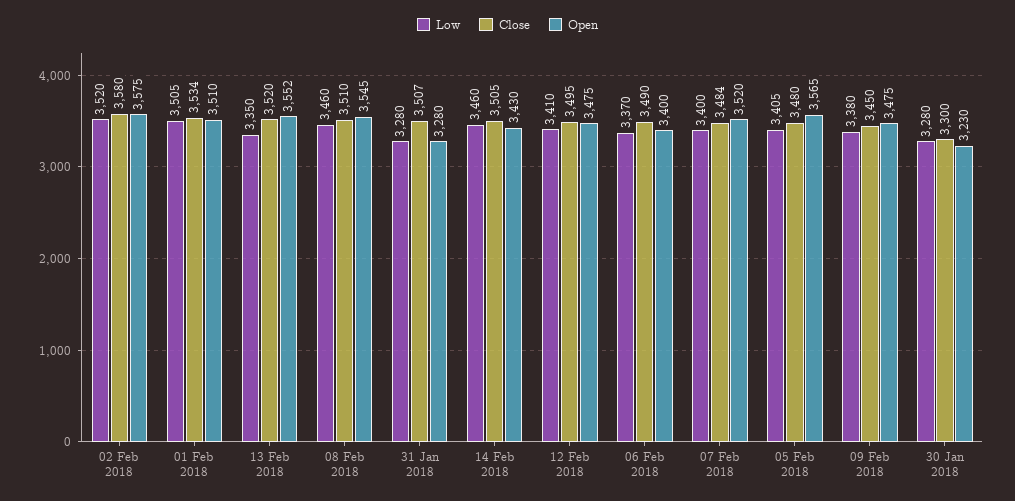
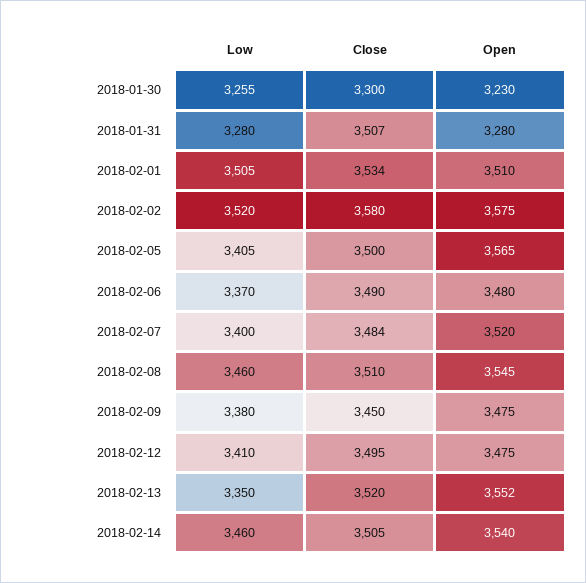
  {
    "Low": {
      "02 Feb 2018": 3520,
      "01 Feb 2018": 3505,
      "13 Feb 2018": 3350,
      "08 Feb 2018": 3460,
      "31 Jan 2018": 3280,
      "14 Feb 2018": 3460,
      "12 Feb 2018": 3410,
      "06 Feb 2018": 3370,
      "07 Feb 2018": 3400,
      "05 Feb 2018": 3405,
      "09 Feb 2018": 3380,
-     "30 Jan 2018": 3280
+     "30 Jan 2018": 3255
    },
    "Close": {
      "02 Feb 2018": 3580,
      "01 Feb 2018": 3534,
      "13 Feb 2018": 3520,
      "08 Feb 2018": 3510,
      "31 Jan 2018": 3507,
      "14 Feb 2018": 3505,
      "12 Feb 2018": 3495,
      "06 Feb 2018": 3490,
      "07 Feb 2018": 3484,
-     "05 Feb 2018": 3480,
+     "05 Feb 2018": 3500,
      "09 Feb 2018": 3450,
      "30 Jan 2018": 3300
    },
    "Open": {
      "02 Feb 2018": 3575,
      "01 Feb 2018": 3510,
      "13 Feb 2018": 3552,
      "08 Feb 2018": 3545,
      "31 Jan 2018": 3280,
-     "14 Feb 2018": 3430,
+     "14 Feb 2018": 3540,
      "12 Feb 2018": 3475,
-     "06 Feb 2018": 3400,
+     "06 Feb 2018": 3480,
      "07 Feb 2018": 3520,
      "05 Feb 2018": 3565,
      "09 Feb 2018": 3475,
      "30 Jan 2018": 3230
    }
  }

